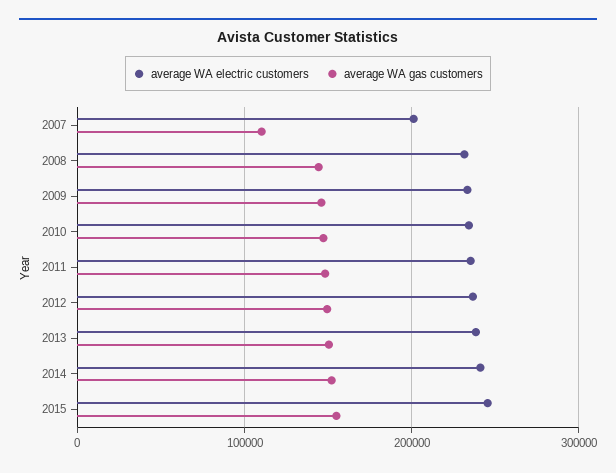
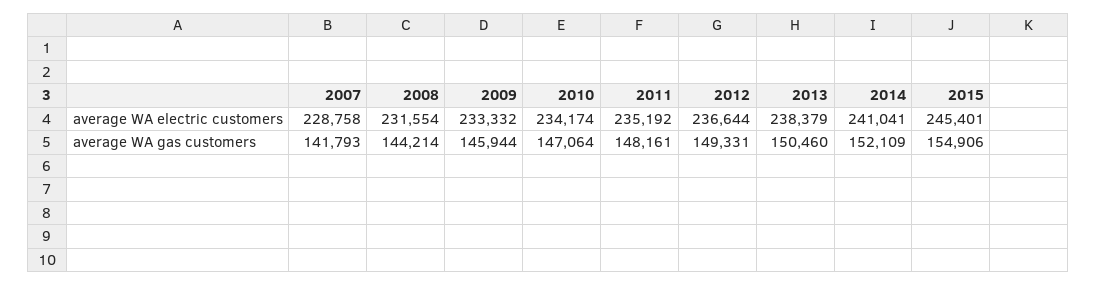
  {
    "average WA electric customers": {
-     "2007": 200000,
+     "2007": 228758,
      "2008": 231554,
      "2009": 233332,
      "2010": 234174,
      "2011": 235192,
      "2012": 236644,
      "2013": 238379,
      "2014": 241041,
      "2015": 245401
    },
    "average WA gas customers": {
-     "2007": 110000,
+     "2007": 141793,
      "2008": 144214,
      "2009": 145944,
      "2010": 147064,
      "2011": 148161,
      "2012": 149331,
      "2013": 150460,
      "2014": 152109,
      "2015": 154906
    }
  }

